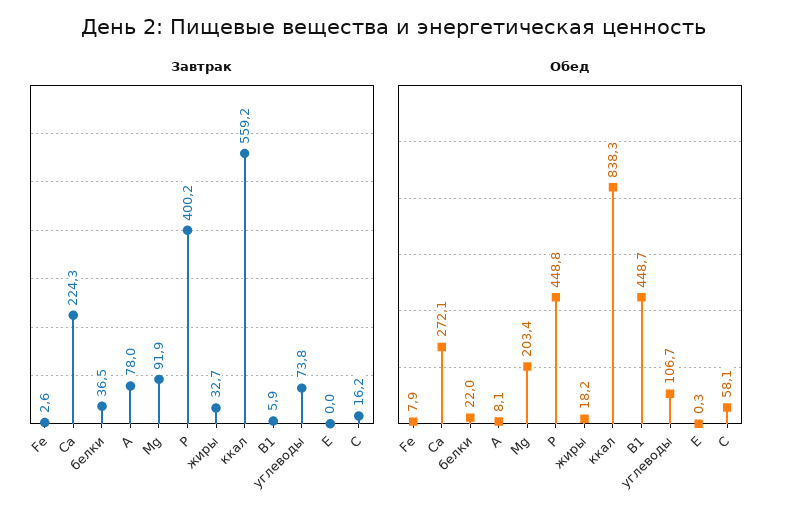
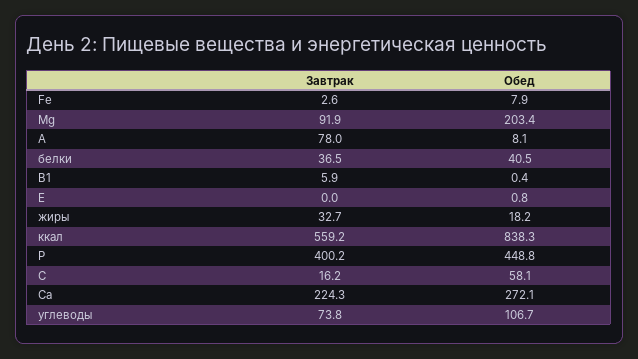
  {
    "Завтрак": {
      "Fe": 2.6,
      "Са": 224.3,
      "белки": 36.5,
      "А": 78,
      "Mg": 91.9,
      "Р": 400.2,
      "жиры": 32.7,
      "ккал": 559.2,
      "В1": 5.9,
      "углеводы": 73.8,
      "Е": 0,
      "С": 16.2
    },
    "Обед": {
      "Fe": 7.9,
      "Са": 272.1,
-     "белки": 22,
+     "белки": 40.5,
      "А": 8.1,
      "Mg": 203.4,
      "Р": 448.8,
      "жиры": 18.2,
      "ккал": 838.3,
-     "В1": 448.7,
+     "В1": 0.4,
      "углеводы": 106.7,
-     "Е": 0.3,
+     "Е": 0.8,
      "С": 58.1
    }
  }

